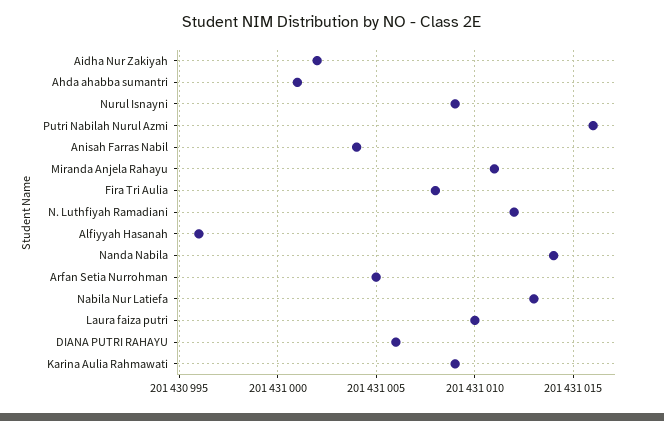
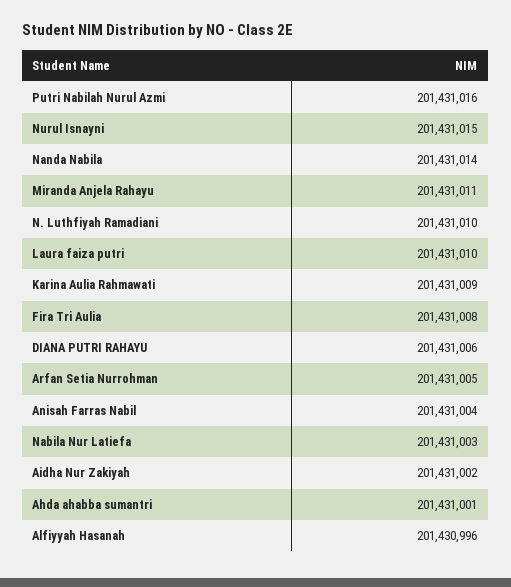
  {
    "Aidha Nur Zakiyah": 201431002,
    "Ahda ahabba sumantri": 201431001,
-   "Nurul Isnayni": 201431009,
+   "Nurul Isnayni": 201431015,
    "Putri Nabilah Nurul Azmi": 201431016,
    "Anisah Farras Nabil": 201431004,
    "Miranda Anjela Rahayu": 201431011,
    "Fira Tri Aulia": 201431008,
-   "N. Luthfiyah Ramadiani": 201431012,
+   "N. Luthfiyah Ramadiani": 201431010,
    "Alfiyyah Hasanah": 201430996,
    "Nanda Nabila": 201431014,
    "Arfan Setia Nurrohman": 201431005,
-   "Nabila Nur Latiefa": 201431013,
+   "Nabila Nur Latiefa": 201431003,
    "Laura faiza putri": 201431010,
    "DIANA PUTRI RAHAYU": 201431006,
    "Karina Aulia Rahmawati": 201431009
  }

